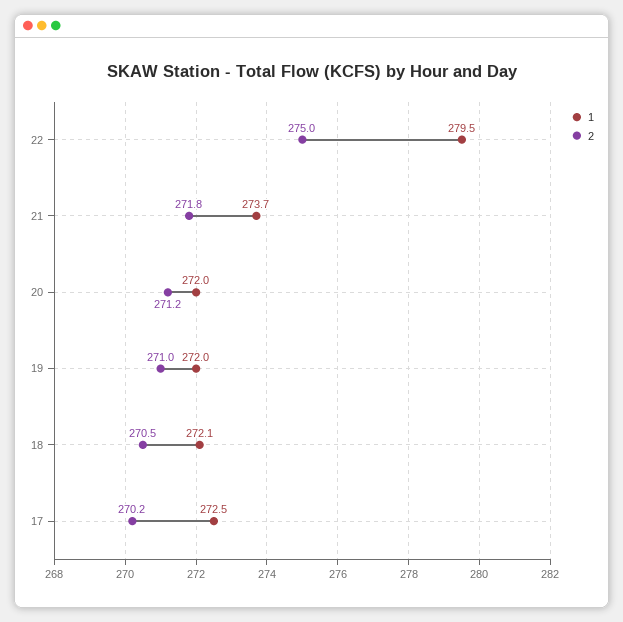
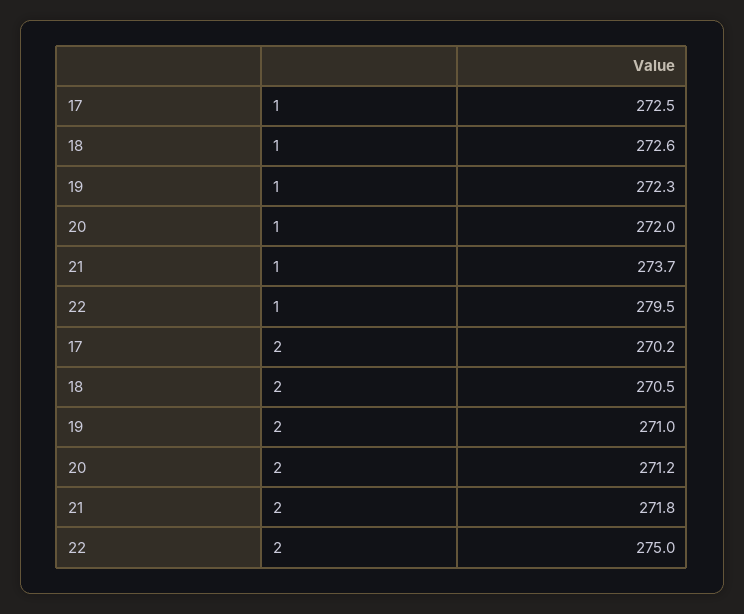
  {
    "1": {
      "22": 279.5,
      "21": 273.7,
      "20": 272,
-     "19": 272,
+     "19": 272.3,
-     "18": 272.1,
+     "18": 272.6,
      "17": 272.5
    },
    "2": {
      "22": 275,
      "21": 271.8,
      "20": 271.2,
      "19": 271,
      "18": 270.5,
      "17": 270.2
    }
  }

